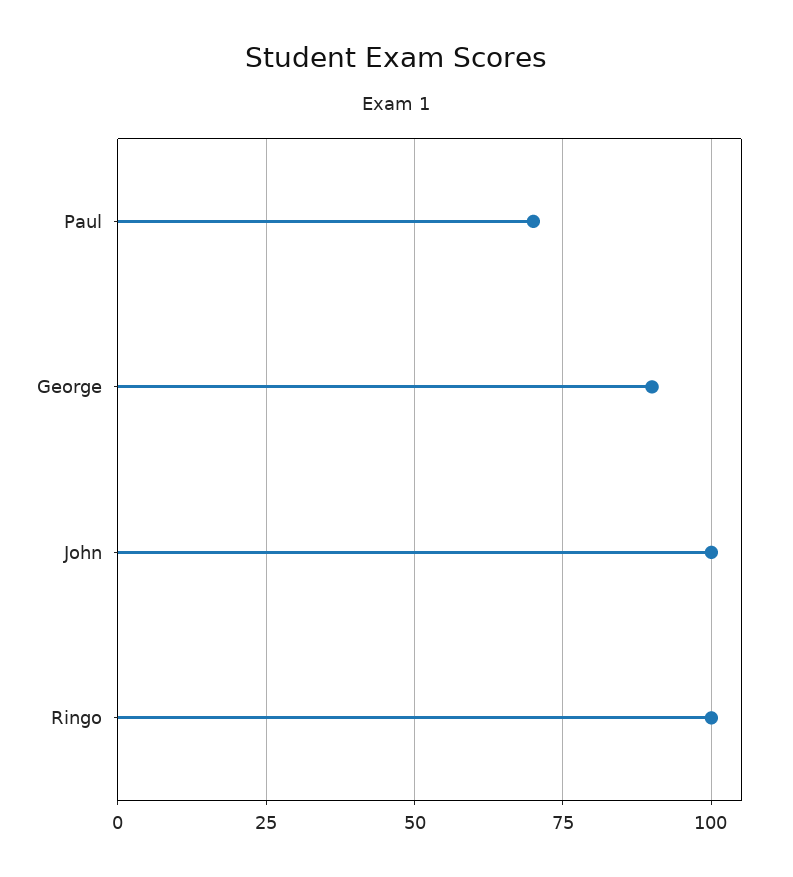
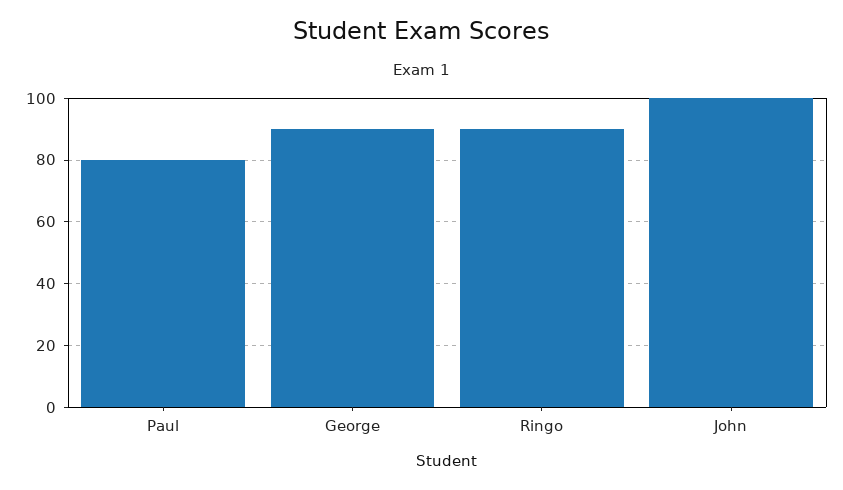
  {
-   "Paul": 70,
+   "Paul": 80,
    "George": 90,
    "John": 100,
-   "Ringo": 100
+   "Ringo": 90
  }

